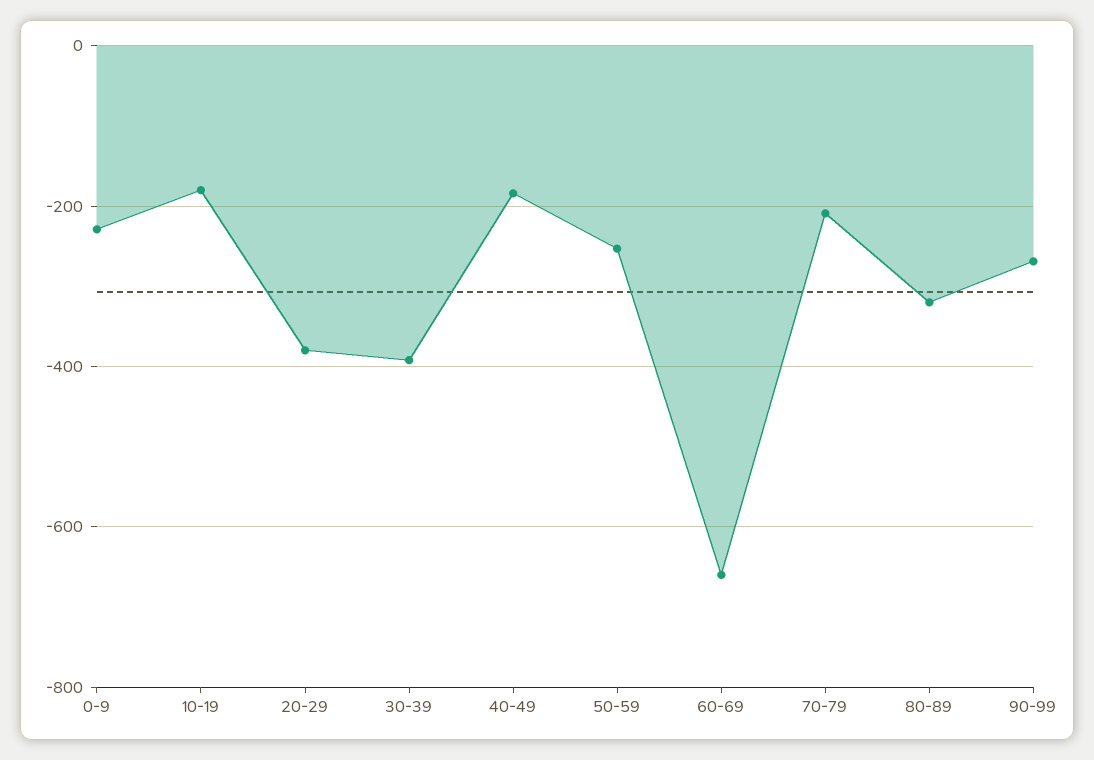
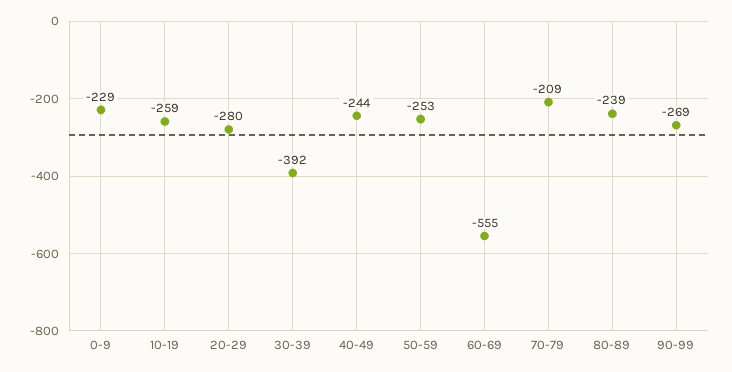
  {
    "0-9": -229,
-   "10-19": -180,
+   "10-19": -259,
-   "20-29": -380,
+   "20-29": -280,
    "30-39": -392,
-   "40-49": -180,
+   "40-49": -244,
    "50-59": -253,
-   "60-69": -660,
+   "60-69": -555,
    "70-79": -209,
-   "80-89": -320,
+   "80-89": -239,
    "90-99": -269
  }

